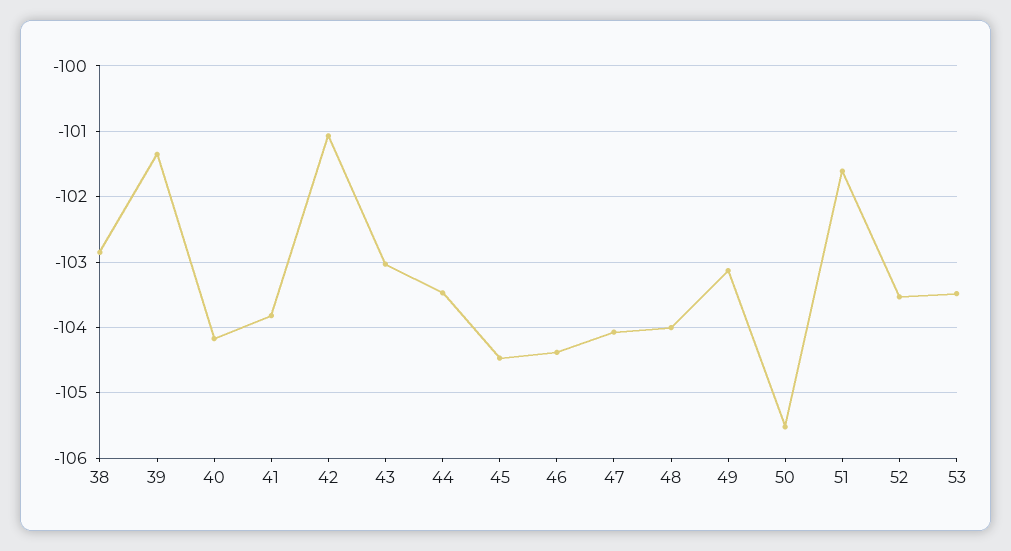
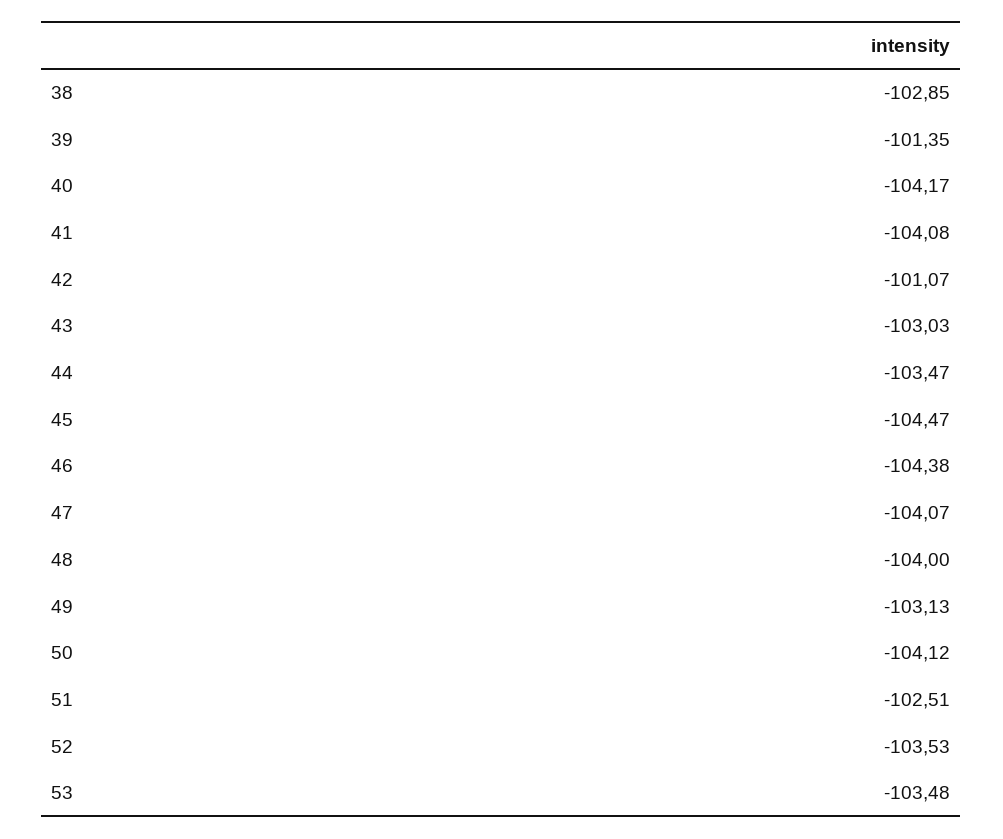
  {
    "38": -102.85,
    "39": -101.35,
    "40": -104.17,
-   "41": -103.8,
+   "41": -104.08,
    "42": -101.07,
    "43": -103.03,
    "44": -103.47,
    "45": -104.47,
    "46": -104.38,
    "47": -104.07,
    "48": -104,
    "49": -103.13,
-   "50": -105.5,
+   "50": -104.12,
-   "51": -101.6,
+   "51": -102.51,
    "52": -103.53,
    "53": -103.48
  }

